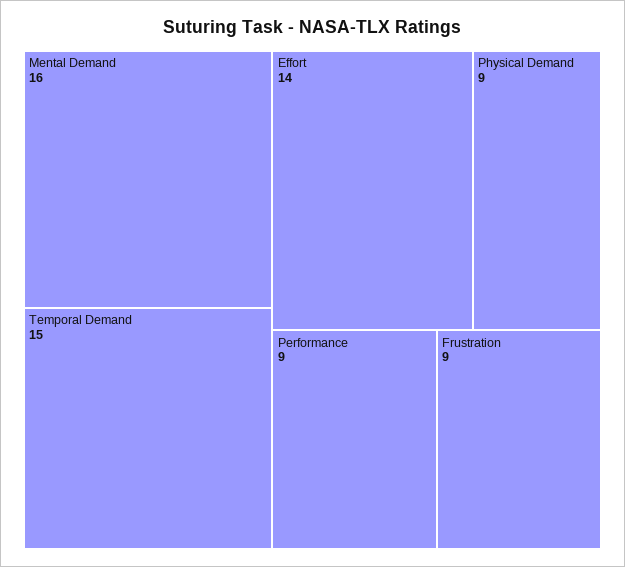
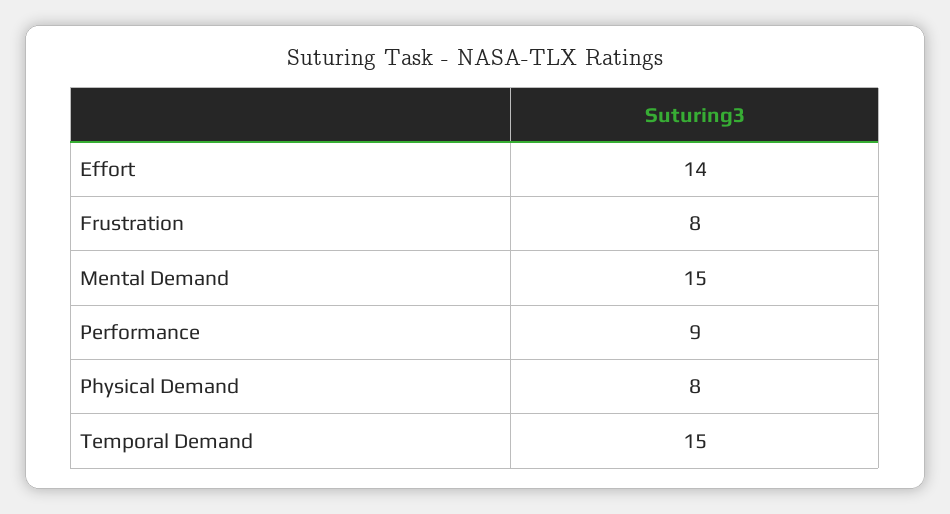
  {
-   "Mental Demand": 16,
+   "Mental Demand": 15,
    "Temporal Demand": 15,
    "Effort": 14,
-   "Physical Demand": 9,
+   "Physical Demand": 8,
    "Performance": 9,
-   "Frustration": 9
+   "Frustration": 8
  }

